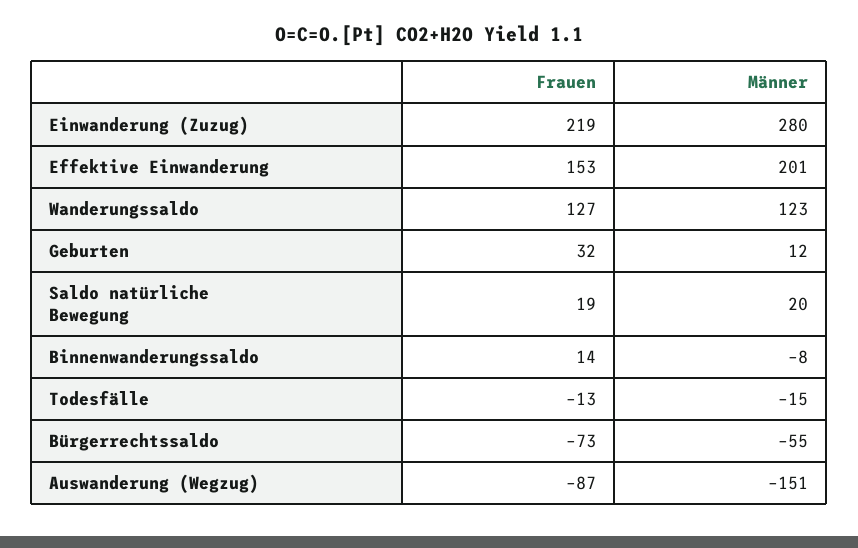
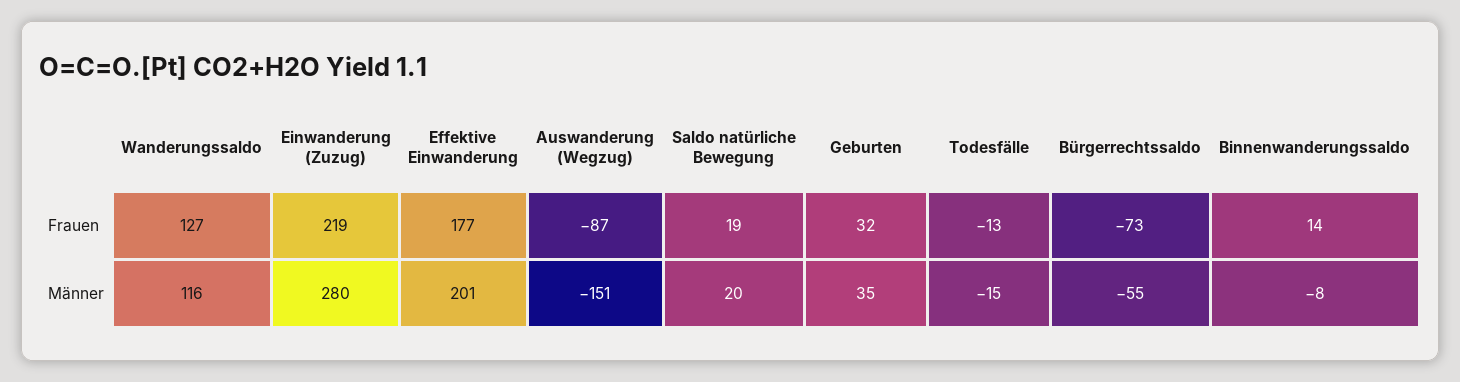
  {
    "Frauen": {
      "Einwanderung (Zuzug)": 219,
-     "Effektive Einwanderung": 153,
+     "Effektive Einwanderung": 177,
      "Wanderungssaldo": 127,
      "Geburten": 32,
      "Saldo natürliche Bewegung": 19,
      "Binnenwanderungssaldo": 14,
      "Todesfälle": -13,
      "Bürgerrechtssaldo": -73,
      "Auswanderung (Wegzug)": -87
    },
    "Männer": {
      "Einwanderung (Zuzug)": 280,
      "Effektive Einwanderung": 201,
-     "Wanderungssaldo": 123,
+     "Wanderungssaldo": 116,
-     "Geburten": 12,
+     "Geburten": 35,
      "Saldo natürliche Bewegung": 20,
      "Binnenwanderungssaldo": -8,
      "Todesfälle": -15,
      "Bürgerrechtssaldo": -55,
      "Auswanderung (Wegzug)": -151
    }
  }

